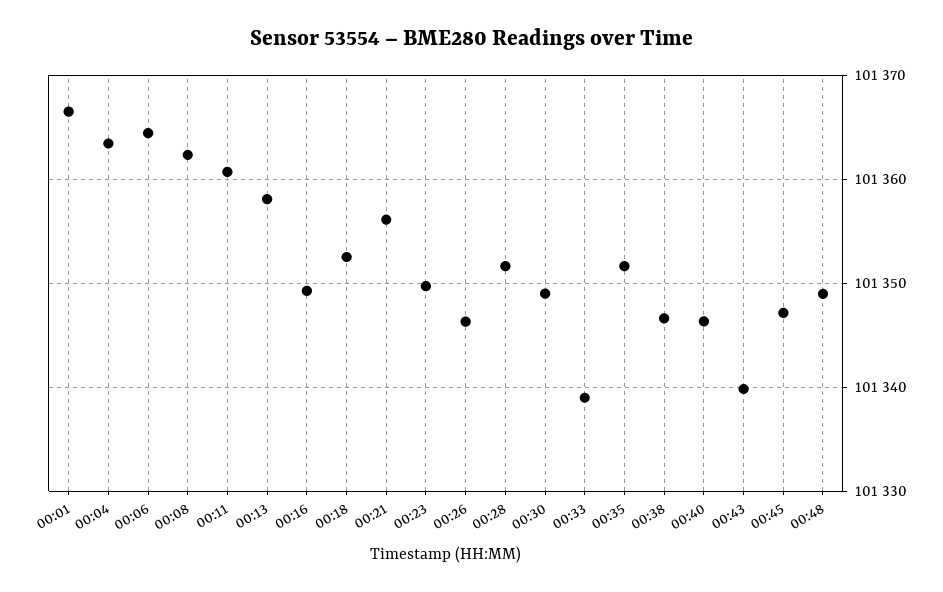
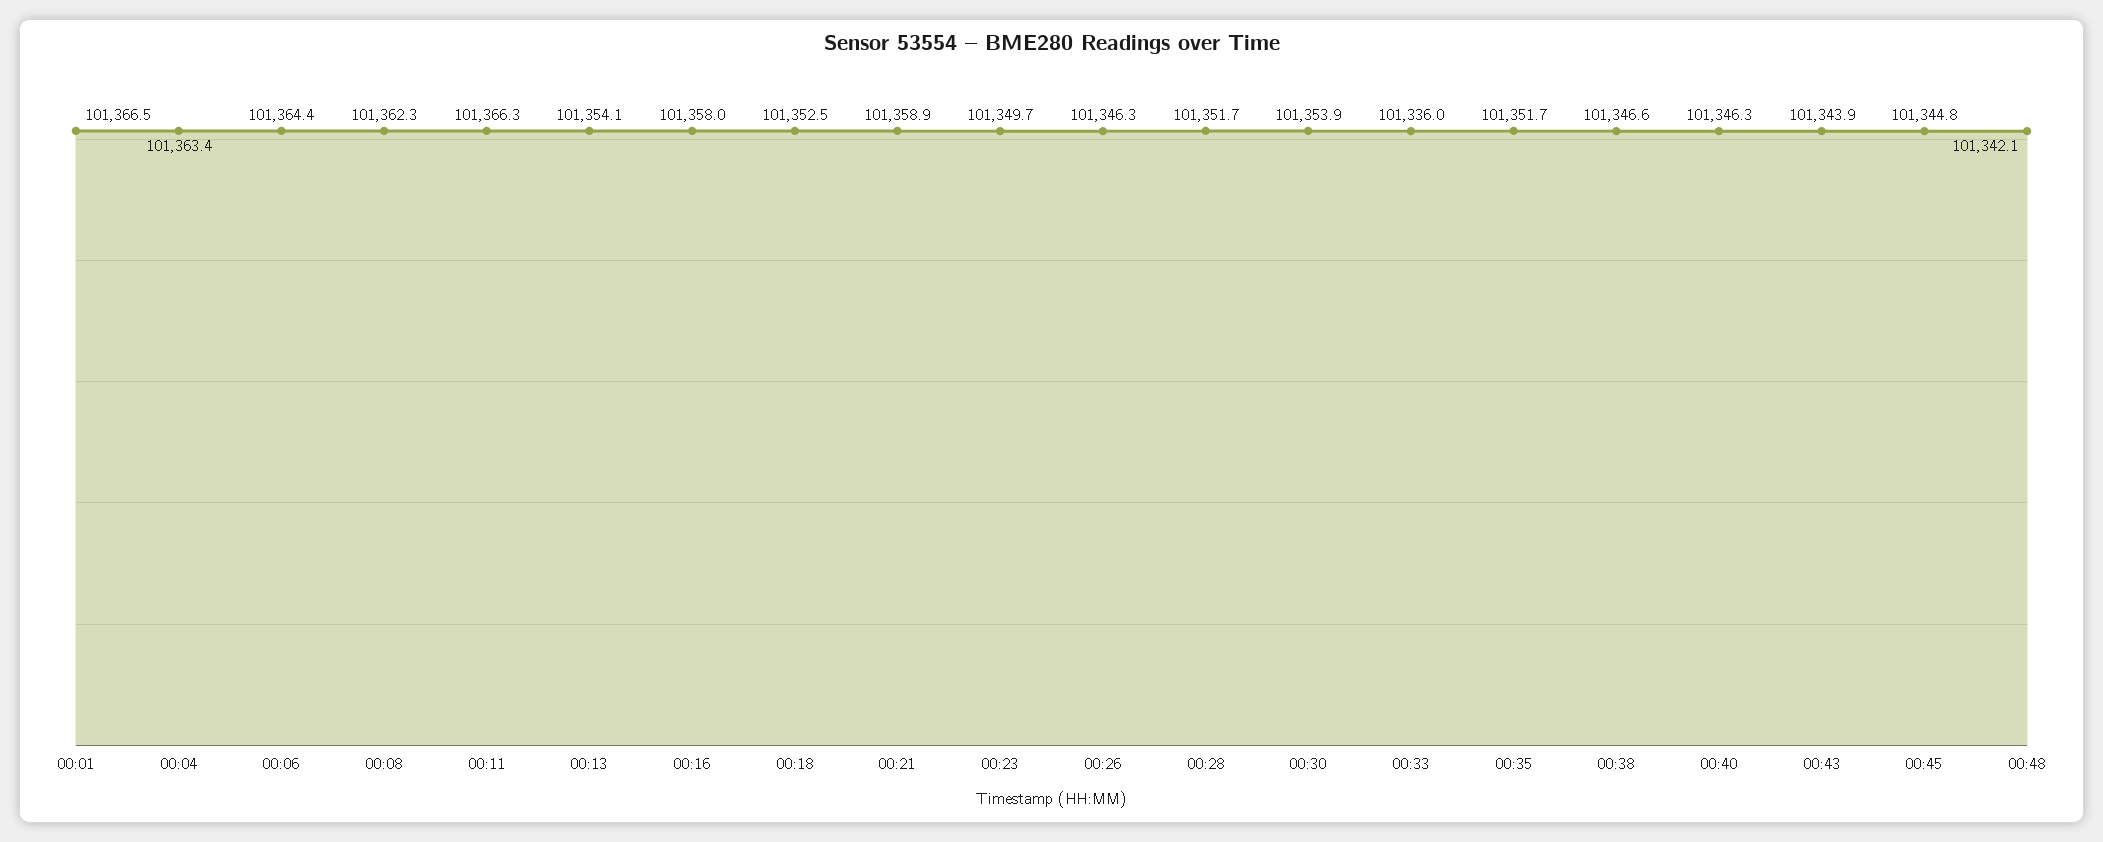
  {
    "00:01": 101366.5,
    "00:04": 101363.4,
    "00:06": 101364.4,
    "00:08": 101362.3,
-   "00:11": 101361,
+   "00:11": 101366.3,
-   "00:13": 101358,
+   "00:13": 101354.1,
-   "00:16": 101349,
+   "00:16": 101358,
    "00:18": 101352.5,
-   "00:21": 101356,
+   "00:21": 101358.9,
    "00:23": 101349.7,
    "00:26": 101346.3,
    "00:28": 101351.7,
-   "00:30": 101349,
+   "00:30": 101353.9,
-   "00:33": 101339,
+   "00:33": 101336,
    "00:35": 101351.7,
    "00:38": 101346.6,
    "00:40": 101346.3,
-   "00:43": 101340,
+   "00:43": 101343.9,
-   "00:45": 101347,
+   "00:45": 101344.8,
-   "00:48": 101349
+   "00:48": 101342.1
  }

